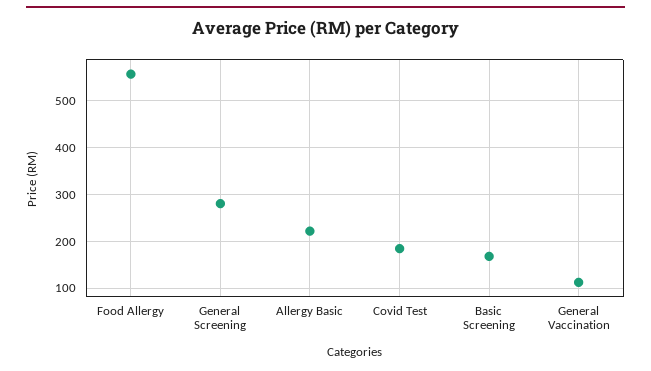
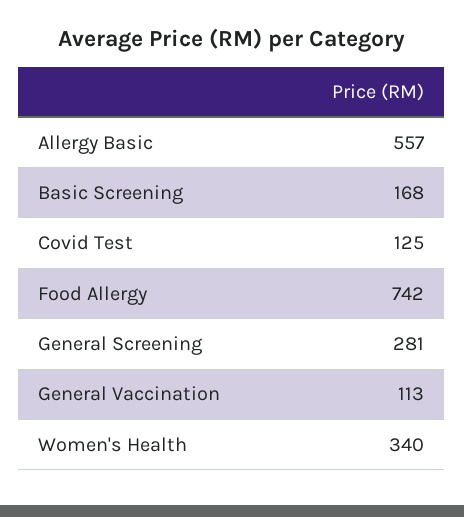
  {
-   "Food Allergy": 560,
+   "Food Allergy": 742,
    "General Screening": 281,
-   "Allergy Basic": 220,
+   "Allergy Basic": 557,
-   "Covid Test": 180,
+   "Covid Test": 125,
    "Basic Screening": 168,
-   "General Vaccination": 113
+   "General Vaccination": 113,
+   "Women's Health": 340
  }

